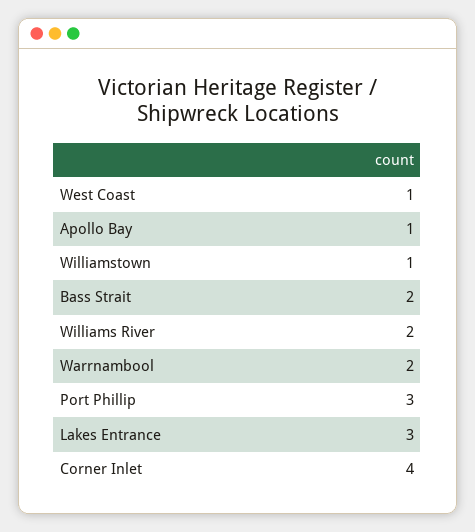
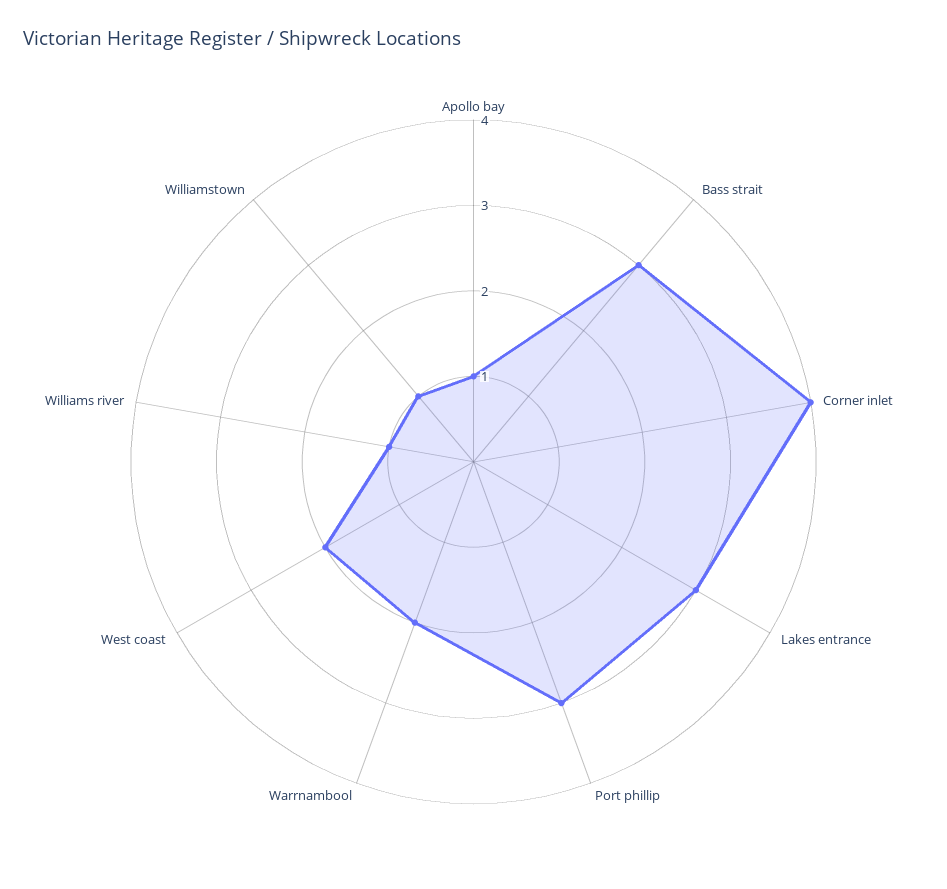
  {
-   "West Coast": 1,
+   "West Coast": 2,
    "Apollo Bay": 1,
    "Williamstown": 1,
-   "Bass Strait": 2,
+   "Bass Strait": 3,
-   "Williams River": 2,
+   "Williams River": 1,
    "Warrnambool": 2,
    "Port Phillip": 3,
    "Lakes Entrance": 3,
    "Corner Inlet": 4
  }

